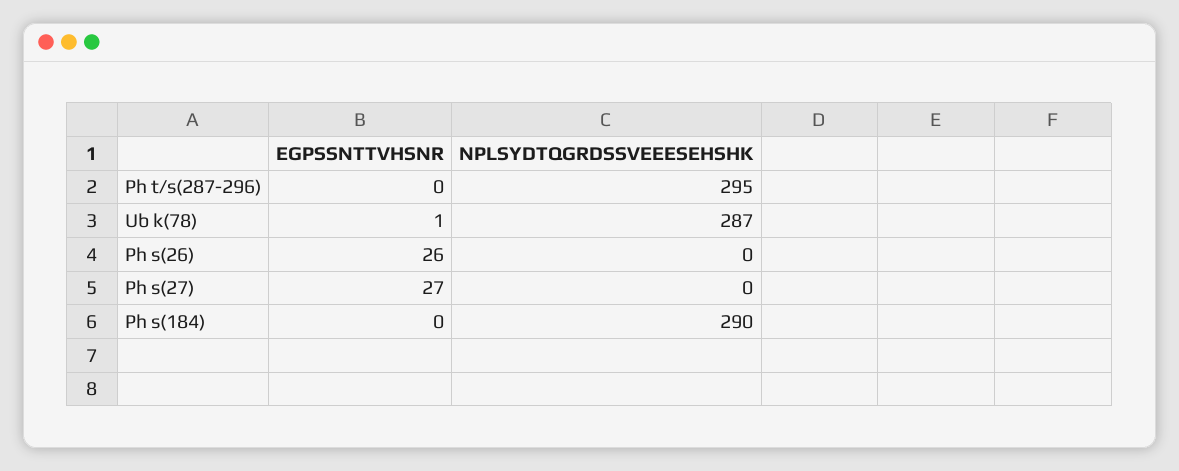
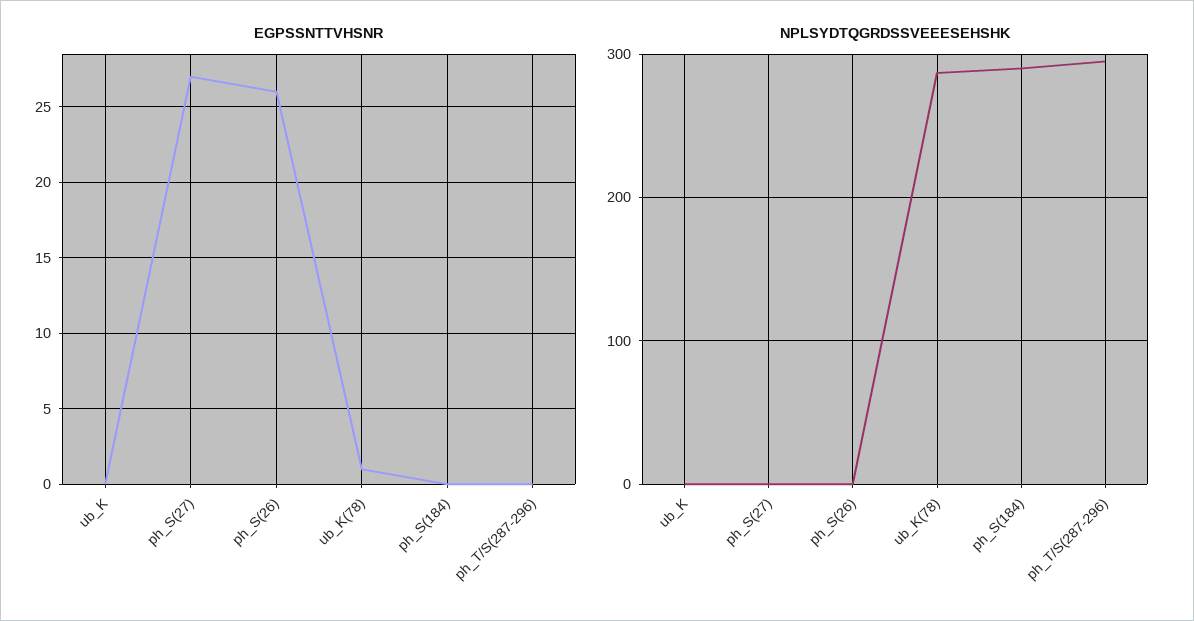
  {
    "EGPSSNTTVHSNR": {
      "Ph t/s(287-296)": 0,
      "Ub k(78)": 1,
      "Ph s(26)": 26,
      "Ph s(27)": 27,
-     "Ph s(184)": 0
+     "Ph s(184)": 0,
+     "ub_K": 0
    },
    "NPLSYDTQGRDSSVEEESEHSHK": {
      "Ph t/s(287-296)": 295,
      "Ub k(78)": 287,
      "Ph s(26)": 0,
      "Ph s(27)": 0,
-     "Ph s(184)": 290
+     "Ph s(184)": 290,
+     "ub_K": 0
    }
  }

